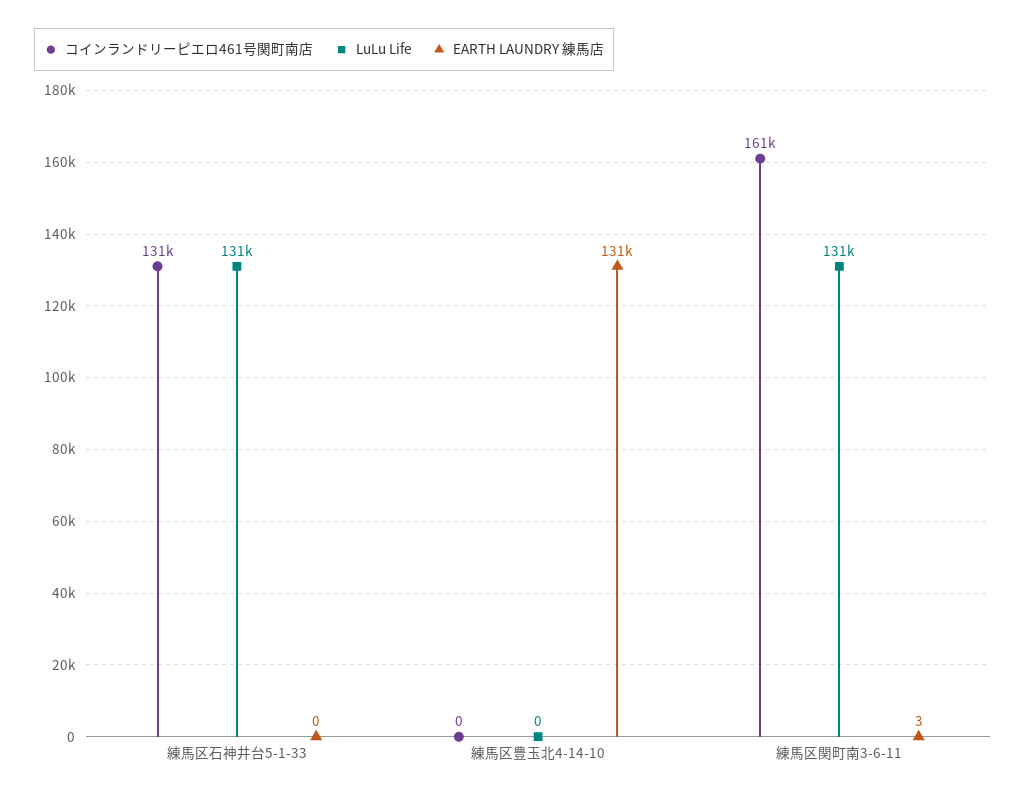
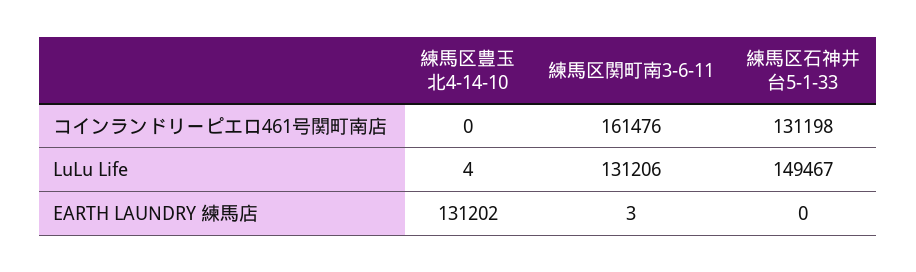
  {
    "コインランドリーピエロ461号関町南店": {
      "練馬区石神井台5-1-33": 131198,
      "練馬区豊玉北4-14-10": 0,
      "練馬区関町南3-6-11": 161476
    },
    "LuLu Life": {
-     "練馬区石神井台5-1-33": 131000,
+     "練馬区石神井台5-1-33": 149467,
-     "練馬区豊玉北4-14-10": 0,
+     "練馬区豊玉北4-14-10": 4,
      "練馬区関町南3-6-11": 131206
    },
    "EARTH LAUNDRY 練馬店": {
      "練馬区石神井台5-1-33": 0,
      "練馬区豊玉北4-14-10": 131202,
      "練馬区関町南3-6-11": 3
    }
  }

